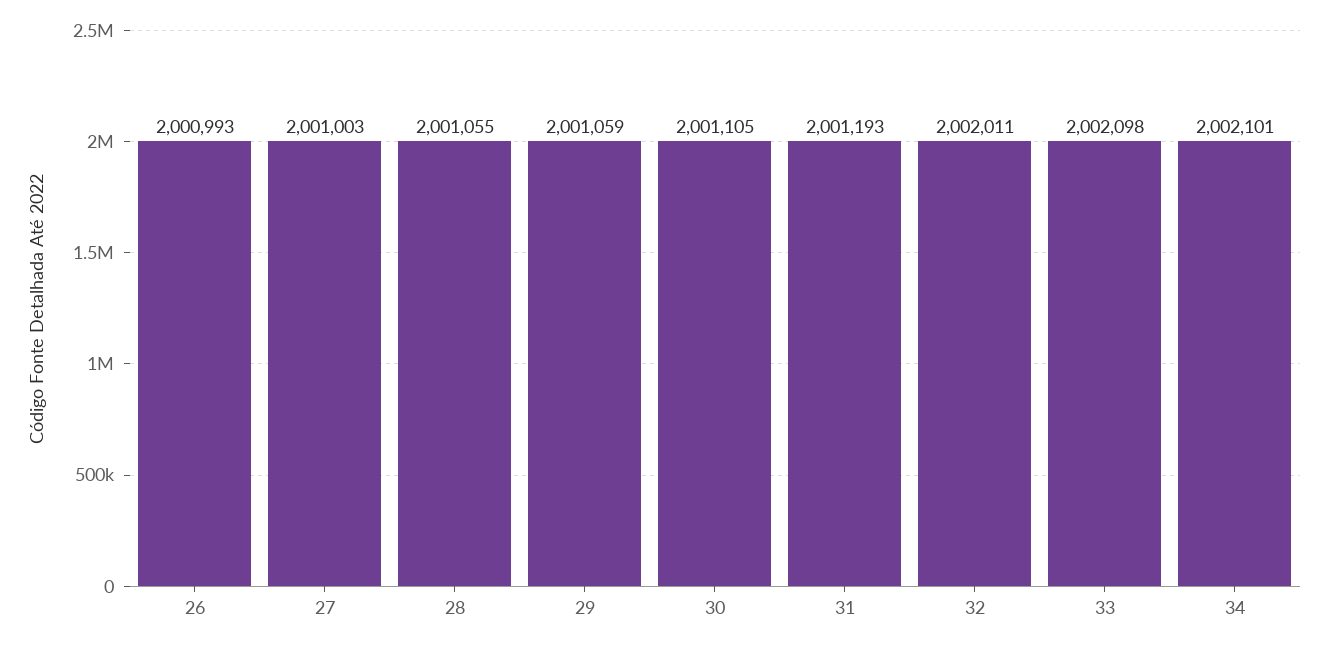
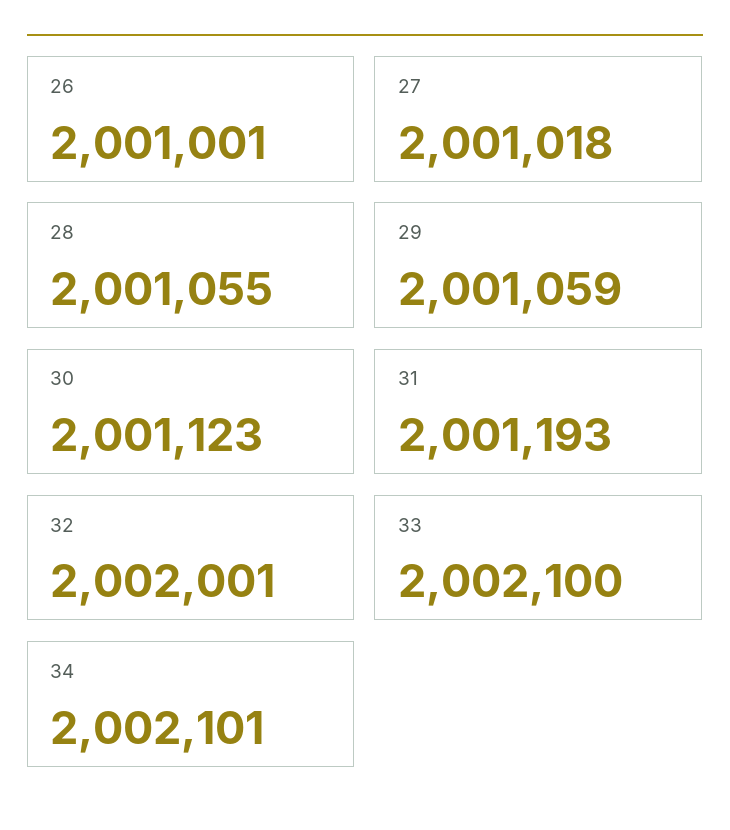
  {
-   "26": 2000993,
+   "26": 2001001,
-   "27": 2001003,
+   "27": 2001018,
    "28": 2001055,
    "29": 2001059,
-   "30": 2001105,
+   "30": 2001123,
    "31": 2001193,
-   "32": 2002011,
+   "32": 2002001,
-   "33": 2002098,
+   "33": 2002100,
    "34": 2002101
  }

